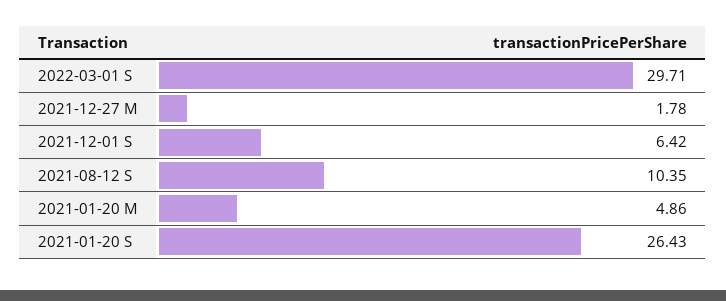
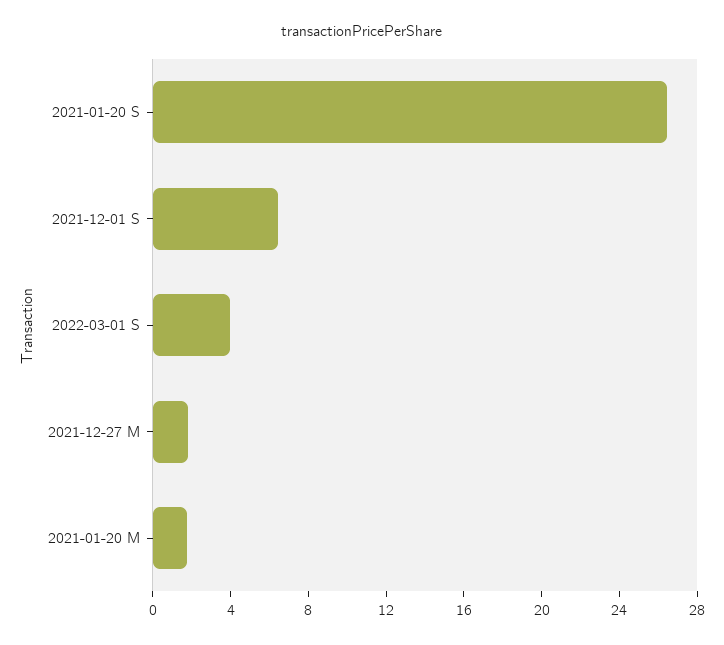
  {
-   "2022-03-01 S": 29.71,
+   "2022-03-01 S": 4,
    "2021-12-27 M": 1.78,
    "2021-12-01 S": 6.42,
-   "2021-08-12 S": 10.35,
-   "2021-01-20 M": 4.86,
+   "2021-01-20 M": 2,
    "2021-01-20 S": 26.43
  }

